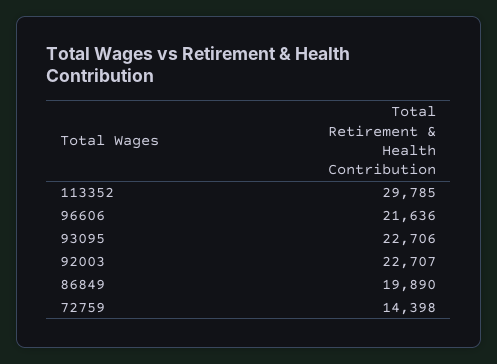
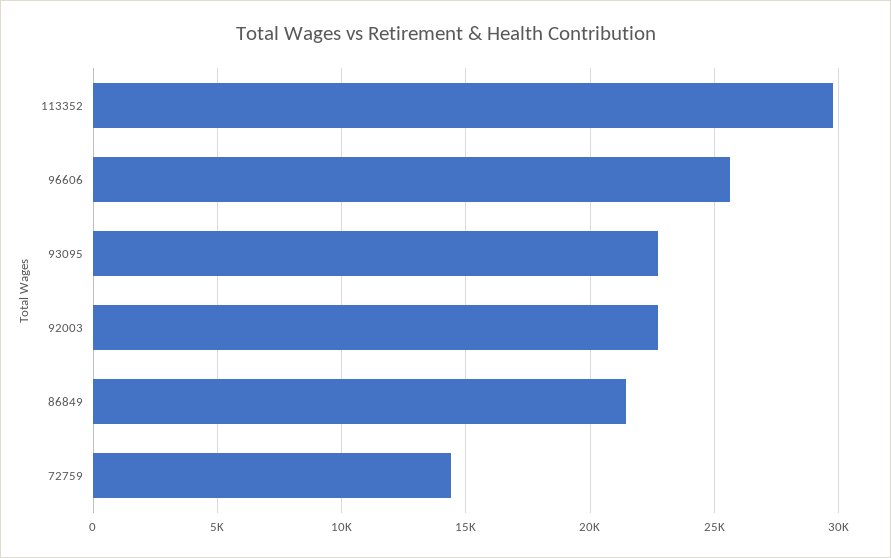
  {
    "113352": 29785,
-   "96606": 21636,
+   "96606": 25500,
    "93095": 22706,
    "92003": 22707,
-   "86849": 19890,
+   "86849": 21500,
    "72759": 14398
  }

